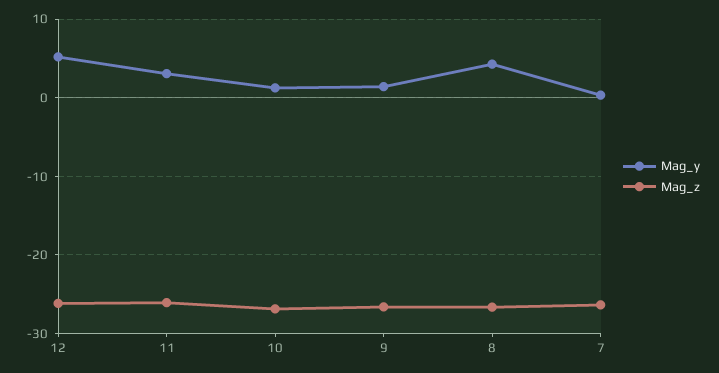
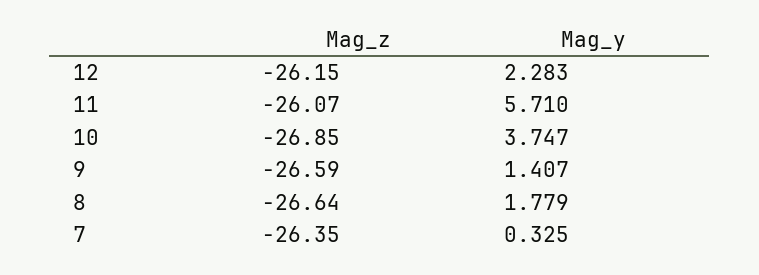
  {
    "Mag_y": {
-     "12": 5,
+     "12": 2.283,
-     "11": 3,
+     "11": 5.71,
-     "10": 1,
+     "10": 3.747,
      "9": 1.407,
-     "8": 4,
+     "8": 1.779,
      "7": 0.325
    },
    "Mag_z": {
      "12": -26.15,
      "11": -26.07,
      "10": -26.85,
      "9": -26.59,
      "8": -26.64,
      "7": -26.35
    }
  }

